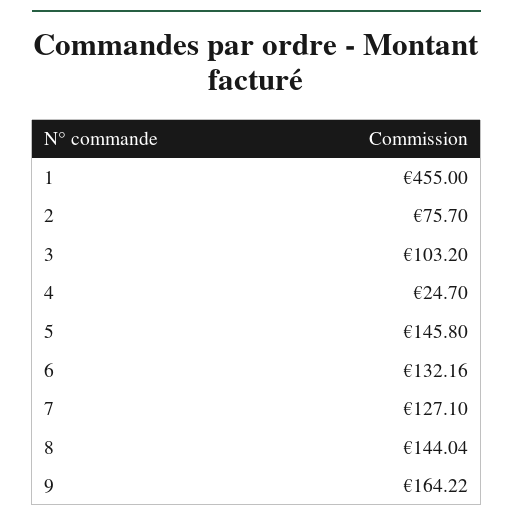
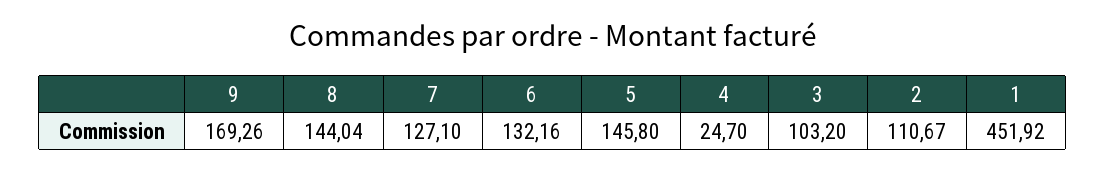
  {
-   "1": 455,
+   "1": 451.92,
-   "2": 75.7,
+   "2": 110.67,
    "3": 103.2,
    "4": 24.7,
    "5": 145.8,
    "6": 132.16,
    "7": 127.1,
    "8": 144.04,
-   "9": 164.22
+   "9": 169.26
  }

